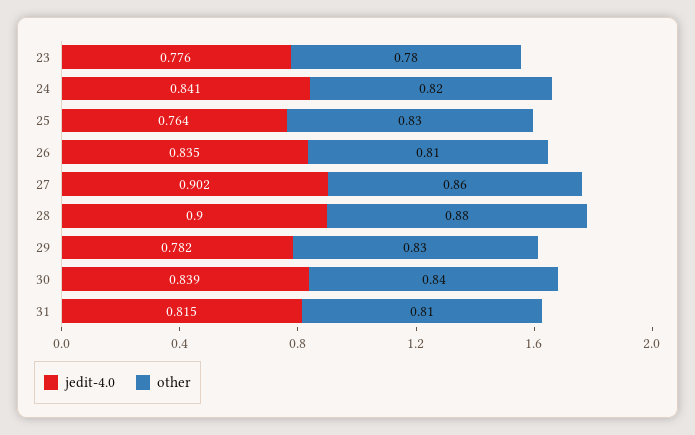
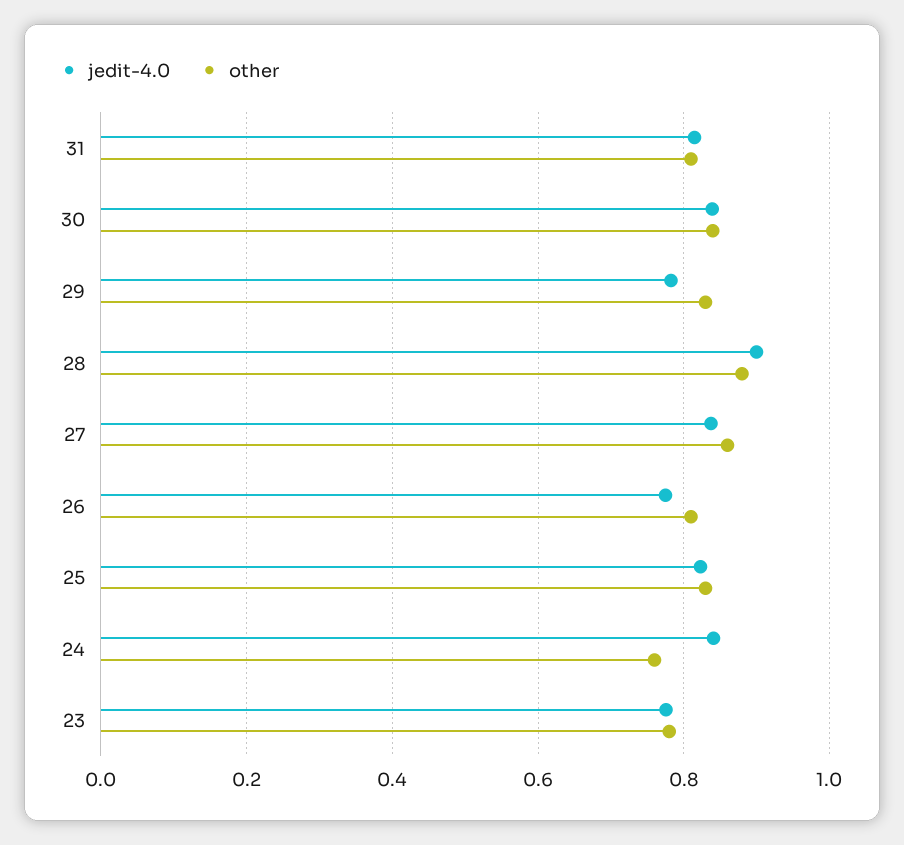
  {
    "jedit-4.0": {
      "23": 0.776,
      "24": 0.841,
-     "25": 0.764,
+     "25": 0.82,
-     "26": 0.835,
+     "26": 0.78,
-     "27": 0.902,
+     "27": 0.84,
      "28": 0.9,
      "29": 0.782,
      "30": 0.839,
      "31": 0.815
    },
    "other": {
      "23": 0.78,
-     "24": 0.82,
+     "24": 0.76,
      "25": 0.83,
      "26": 0.81,
      "27": 0.86,
      "28": 0.88,
      "29": 0.83,
      "30": 0.84,
      "31": 0.81
    }
  }

